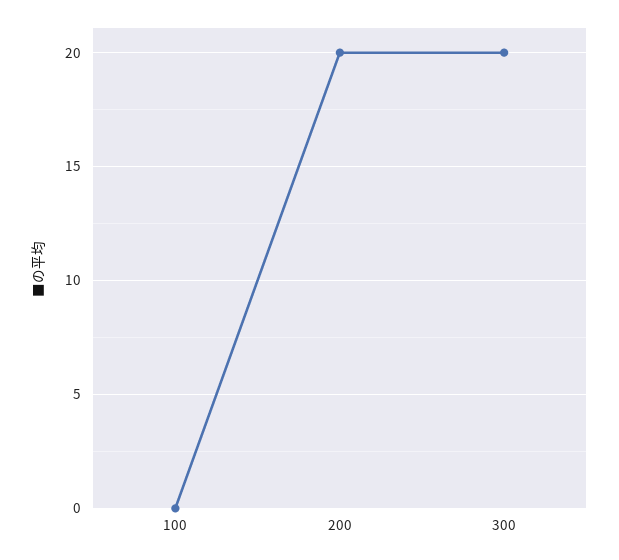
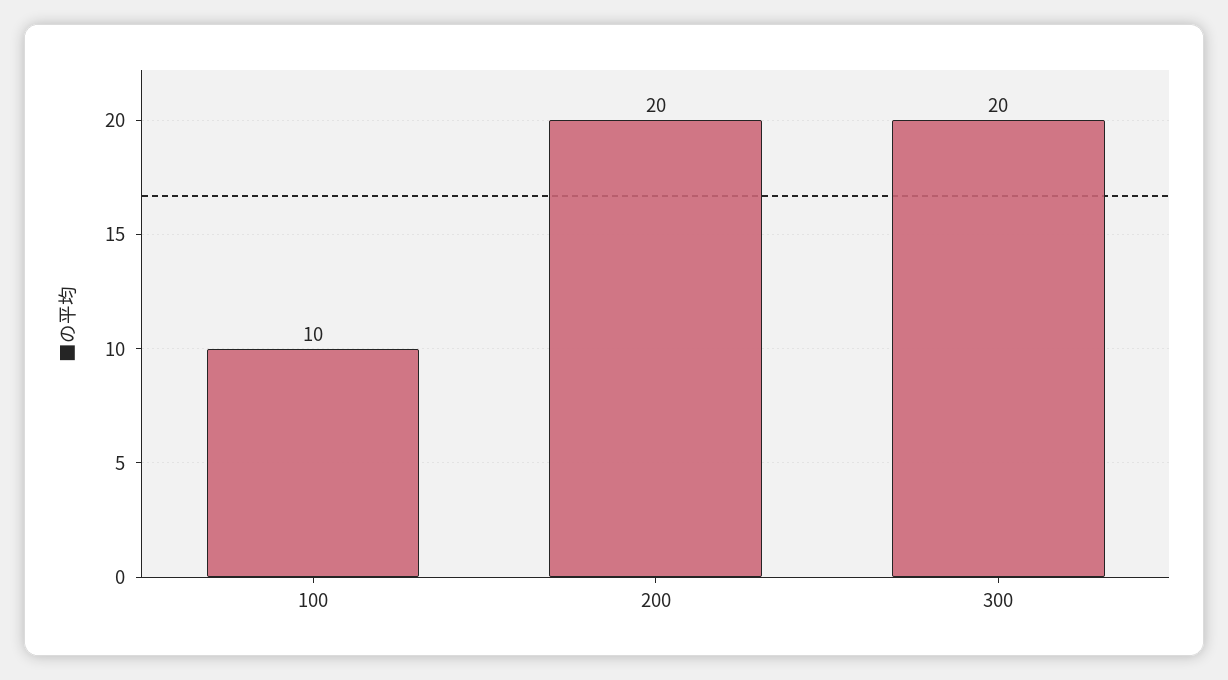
  {
-   "100": 0,
+   "100": 10,
    "200": 20,
    "300": 20
  }

